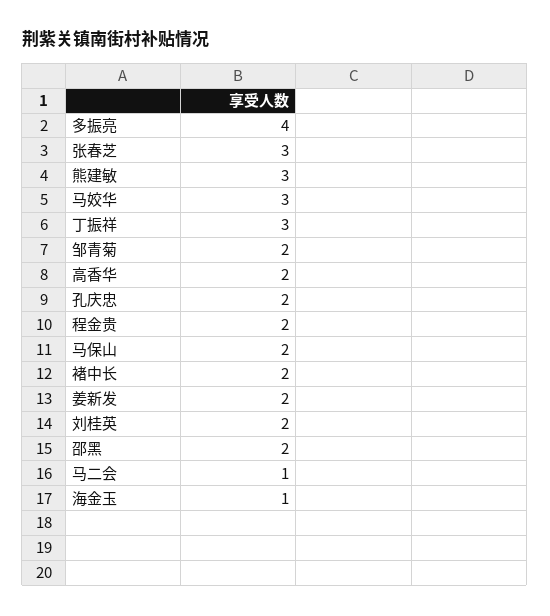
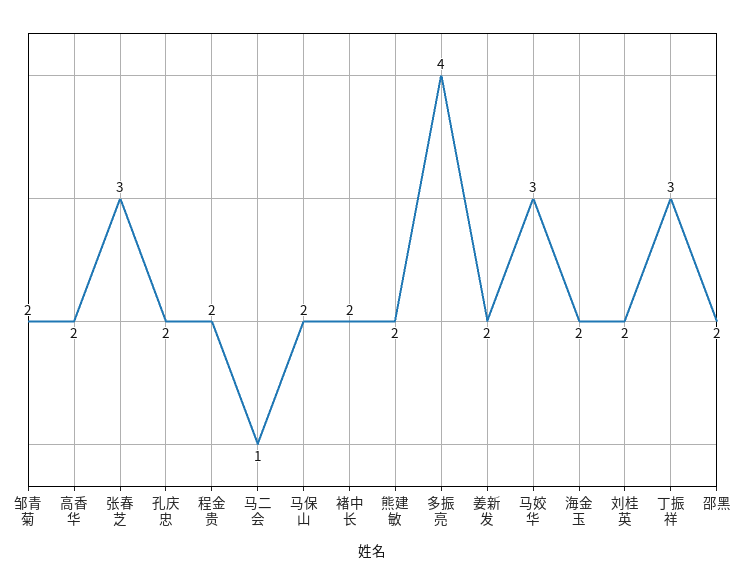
  {
    "多振亮": 4,
    "张春芝": 3,
-   "熊建敏": 3,
+   "熊建敏": 2,
    "马姣华": 3,
    "丁振祥": 3,
    "邹青菊": 2,
    "高香华": 2,
    "孔庆忠": 2,
    "程金贵": 2,
    "马保山": 2,
    "褚中长": 2,
    "姜新发": 2,
    "刘桂英": 2,
    "邵黑": 2,
    "马二会": 1,
-   "海金玉": 1
+   "海金玉": 2
  }

